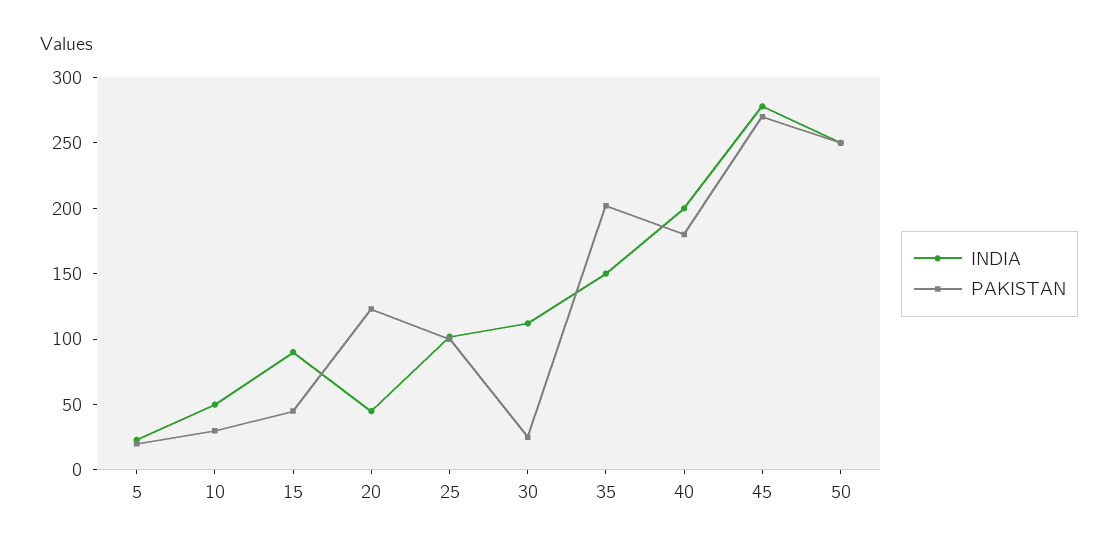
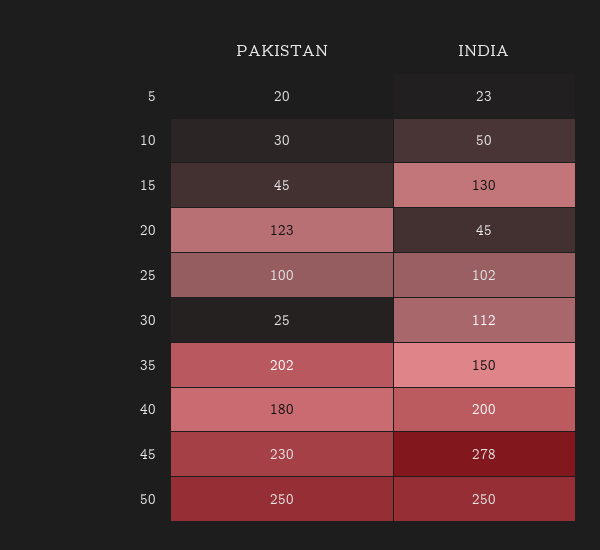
  {
    "INDIA": {
      "5": 23,
      "10": 50,
-     "15": 90,
+     "15": 130,
      "20": 45,
      "25": 102,
      "30": 112,
      "35": 150,
      "40": 200,
      "45": 278,
      "50": 250
    },
    "PAKISTAN": {
      "5": 20,
      "10": 30,
      "15": 45,
      "20": 123,
      "25": 100,
      "30": 25,
      "35": 202,
      "40": 180,
-     "45": 270,
+     "45": 230,
      "50": 250
    }
  }

